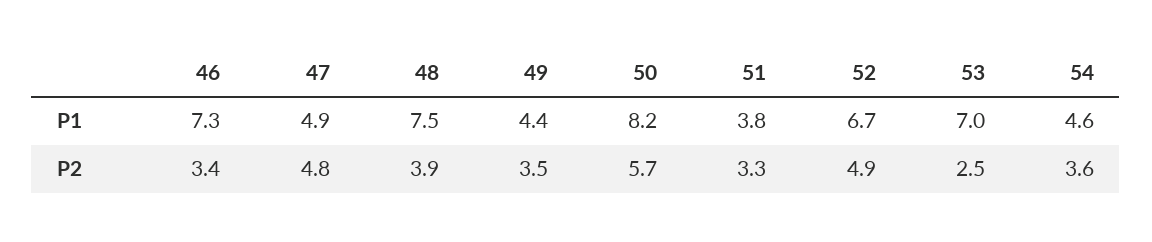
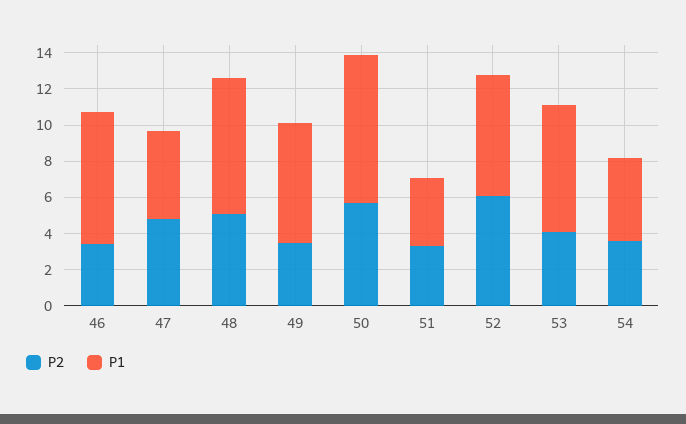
  {
    "P1": {
      "46": 7.3,
      "47": 4.9,
      "48": 7.5,
-     "49": 4.4,
+     "49": 6.5,
      "50": 8.2,
      "51": 3.8,
      "52": 6.7,
      "53": 7,
      "54": 4.6
    },
    "P2": {
      "46": 3.4,
      "47": 4.8,
-     "48": 3.9,
+     "48": 5,
      "49": 3.5,
      "50": 5.7,
      "51": 3.3,
-     "52": 4.9,
+     "52": 6,
-     "53": 2.5,
+     "53": 4,
      "54": 3.6
    }
  }

